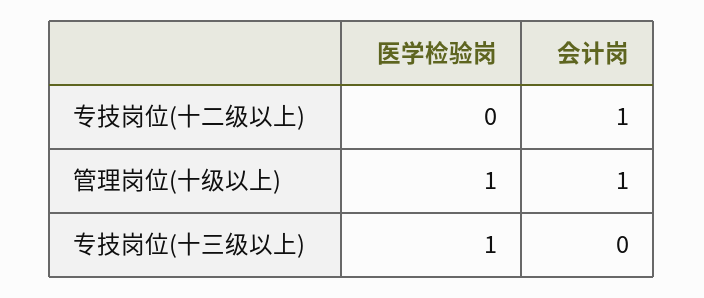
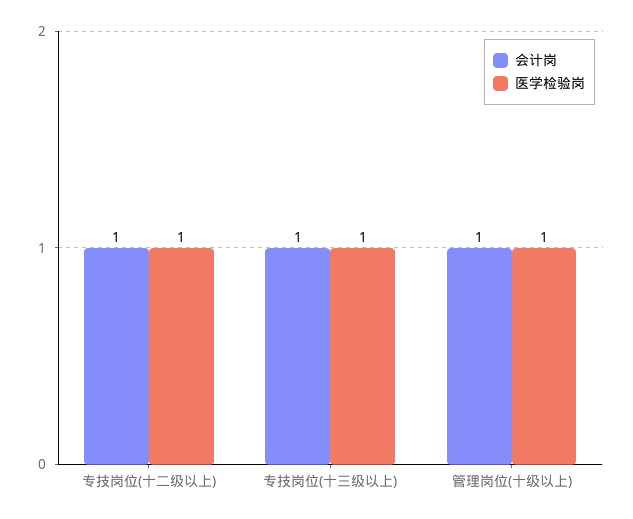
  {
    "医学检验岗": {
-     "专技岗位(十二级以上)": 0,
+     "专技岗位(十二级以上)": 1,
      "管理岗位(十级以上)": 1,
      "专技岗位(十三级以上)": 1
    },
    "会计岗": {
      "专技岗位(十二级以上)": 1,
      "管理岗位(十级以上)": 1,
-     "专技岗位(十三级以上)": 0
+     "专技岗位(十三级以上)": 1
    }
  }

